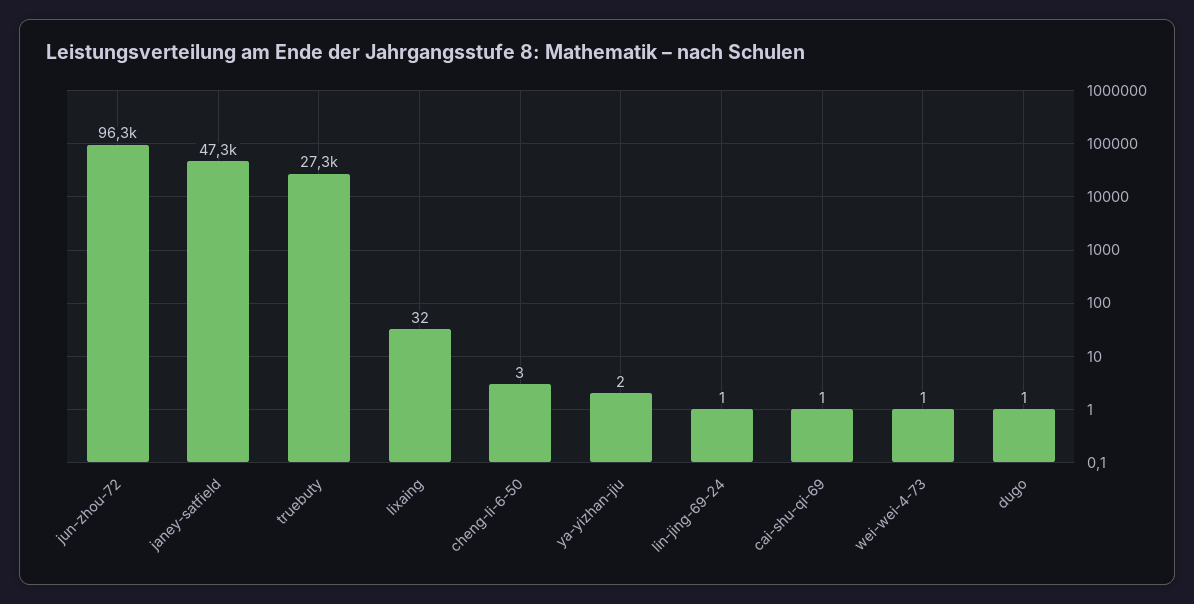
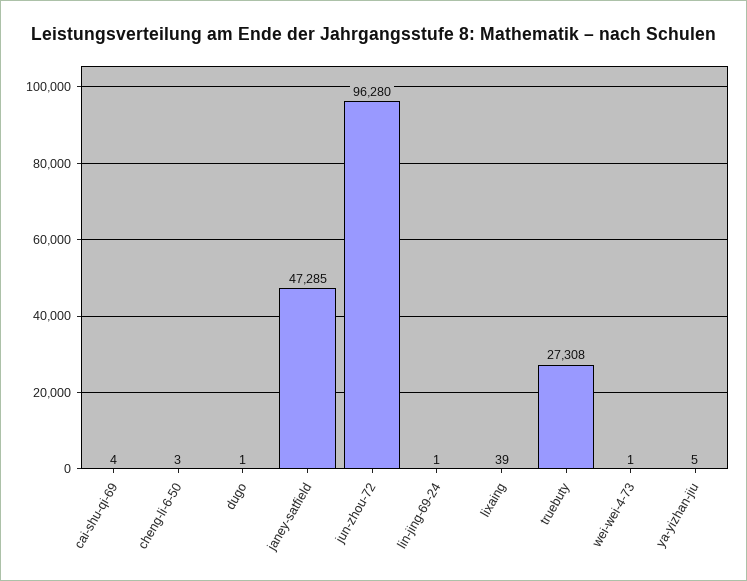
  {
    "jun-zhou-72": 96280,
    "janey-satfield": 47285,
    "truebuty": 27308,
-   "lixaing": 32,
+   "lixaing": 39,
    "cheng-li-6-50": 3,
-   "ya-yizhan-jiu": 2,
+   "ya-yizhan-jiu": 5,
    "lin-jing-69-24": 1,
-   "cai-shu-qi-69": 1,
+   "cai-shu-qi-69": 4,
    "wei-wei-4-73": 1,
    "dugo": 1
  }

